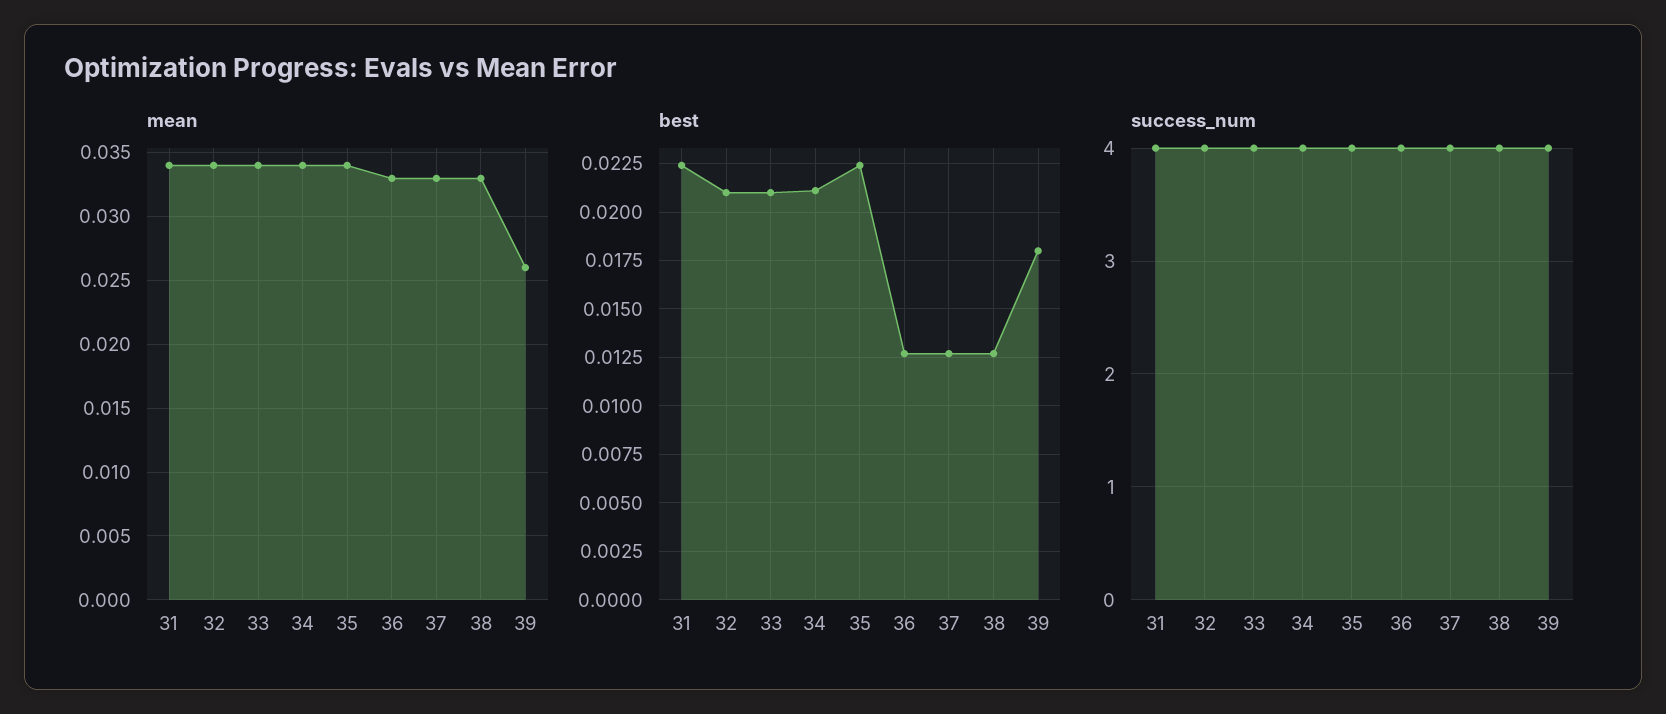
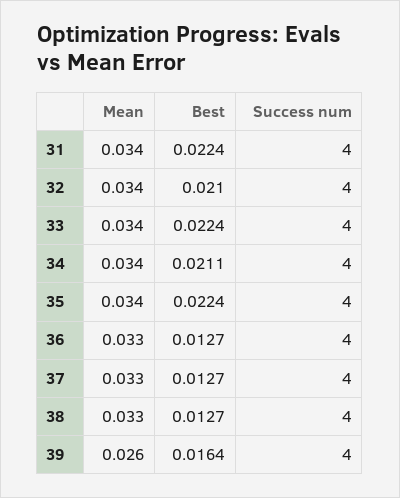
  {
    "mean": {
      "31": 0.034,
      "32": 0.034,
      "33": 0.034,
      "34": 0.034,
      "35": 0.034,
      "36": 0.033,
      "37": 0.033,
      "38": 0.033,
      "39": 0.026
    },
    "best": {
      "31": 0.0224,
      "32": 0.021,
-     "33": 0.021,
+     "33": 0.0224,
      "34": 0.0211,
      "35": 0.0224,
      "36": 0.0127,
      "37": 0.0127,
      "38": 0.0127,
-     "39": 0.018
+     "39": 0.0164
    },
    "success_num": {
      "31": 4,
      "32": 4,
      "33": 4,
      "34": 4,
      "35": 4,
      "36": 4,
      "37": 4,
      "38": 4,
      "39": 4
    }
  }

